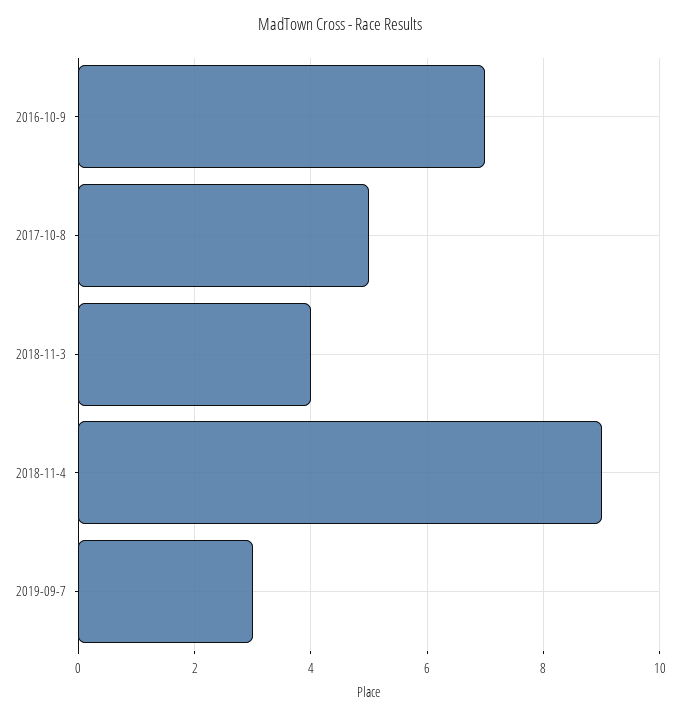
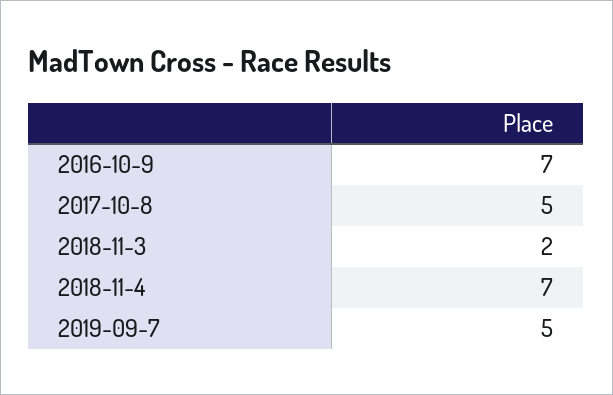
  {
    "2016-10-9": 7,
    "2017-10-8": 5,
-   "2018-11-3": 4,
+   "2018-11-3": 2,
-   "2018-11-4": 9,
+   "2018-11-4": 7,
-   "2019-09-7": 3
+   "2019-09-7": 5
  }

